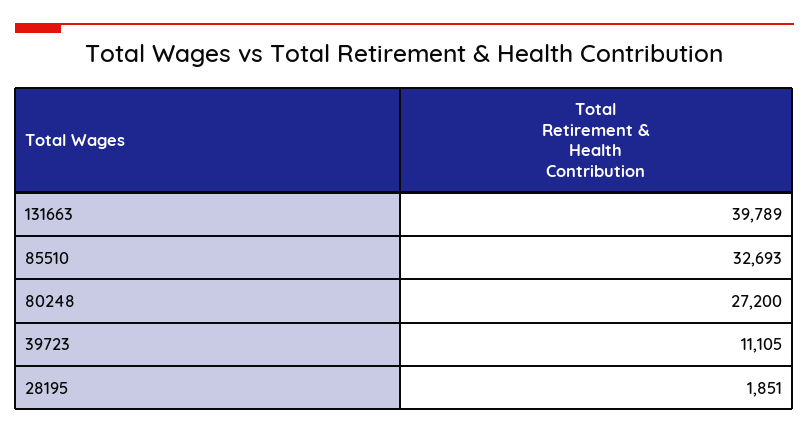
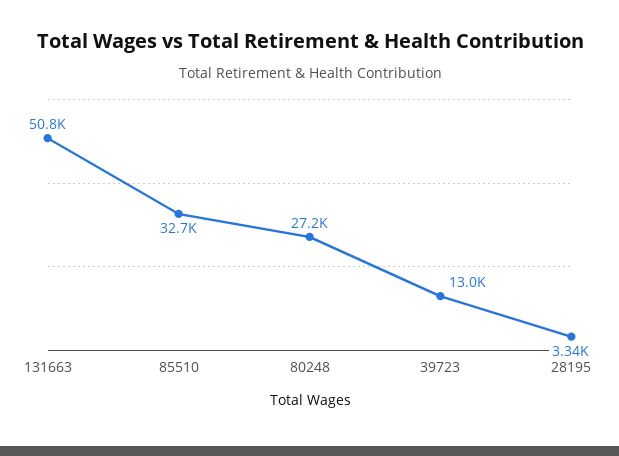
  {
-   "131663": 39789,
+   "131663": 50800,
    "85510": 32693,
    "80248": 27200,
-   "39723": 11105,
+   "39723": 13000,
-   "28195": 1851
+   "28195": 3340
  }

